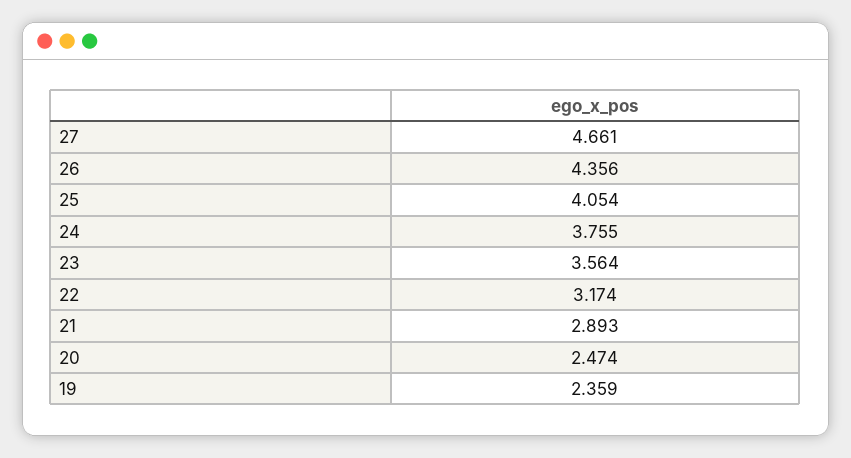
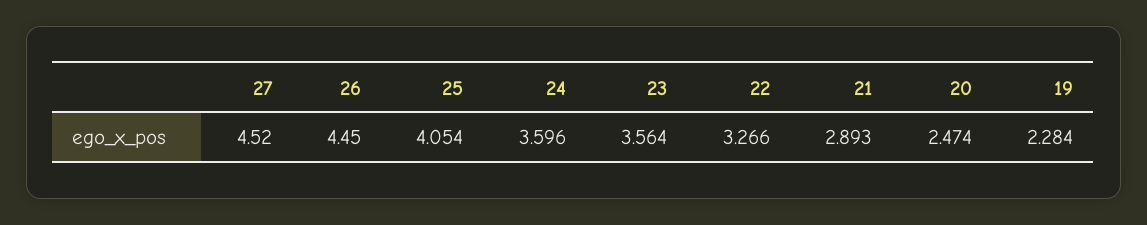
  {
-   "27": 4.661,
+   "27": 4.52,
-   "26": 4.356,
+   "26": 4.45,
    "25": 4.054,
-   "24": 3.755,
+   "24": 3.596,
    "23": 3.564,
-   "22": 3.174,
+   "22": 3.266,
    "21": 2.893,
    "20": 2.474,
-   "19": 2.359
+   "19": 2.284
  }

